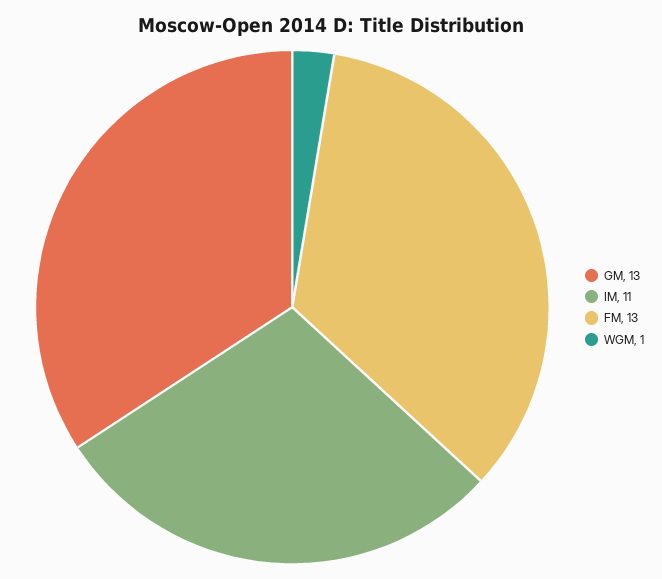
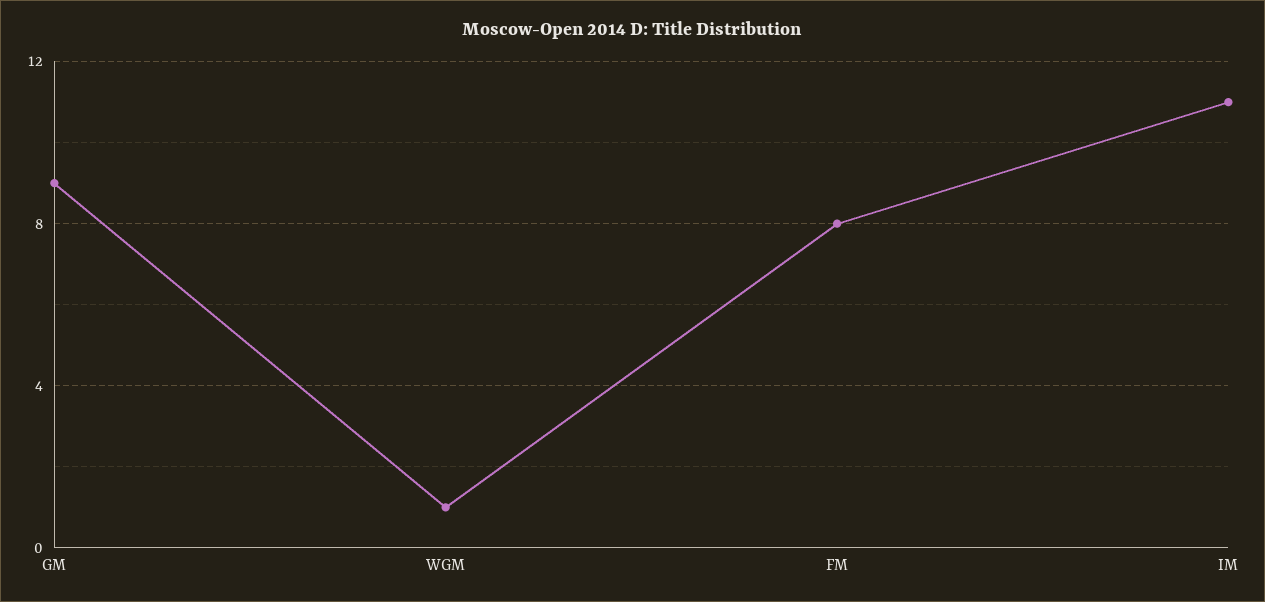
  {
-   "GM": 13,
+   "GM": 9,
    "IM": 11,
-   "FM": 13,
+   "FM": 8,
    "WGM": 1
  }

